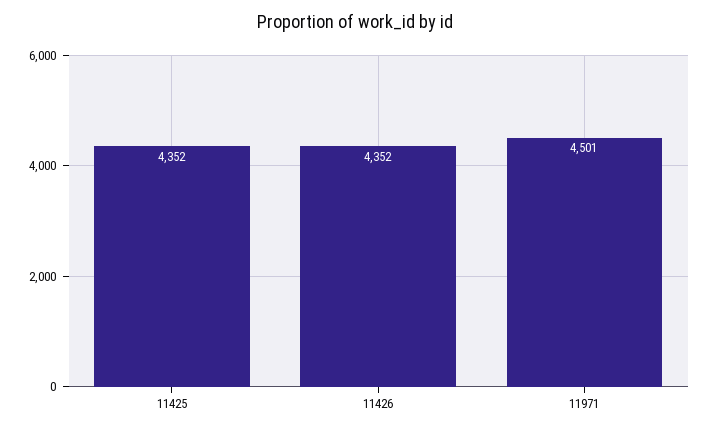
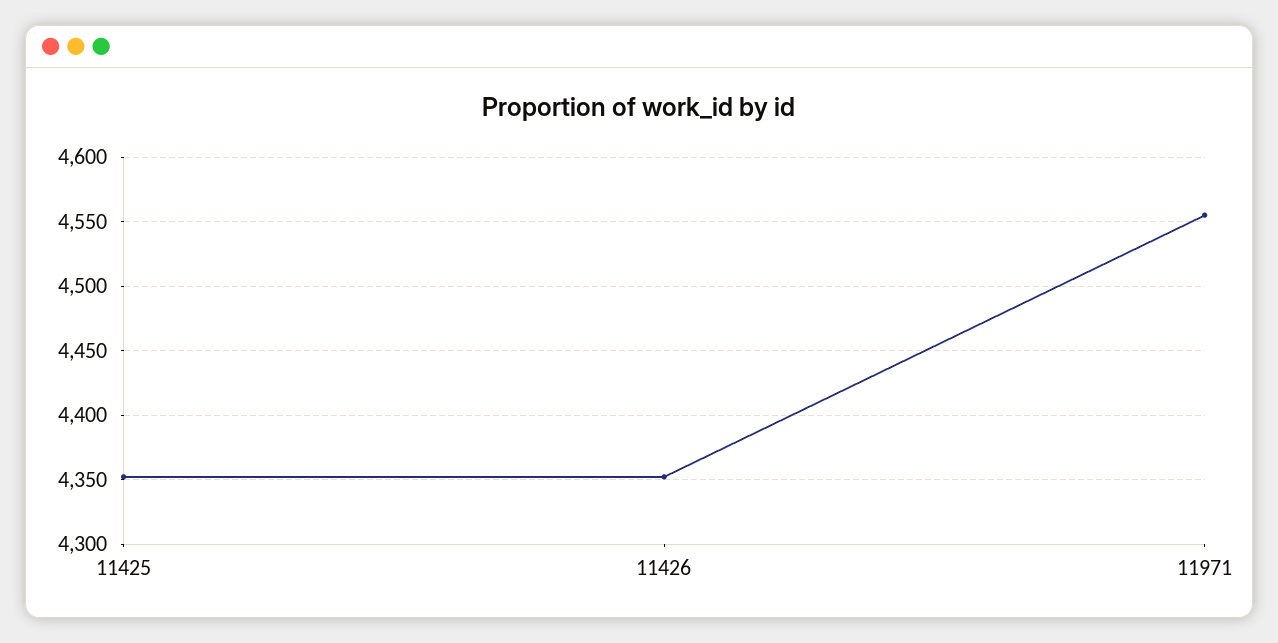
  {
    "11425": 4352,
    "11426": 4352,
-   "11971": 4501
+   "11971": 4555
  }

